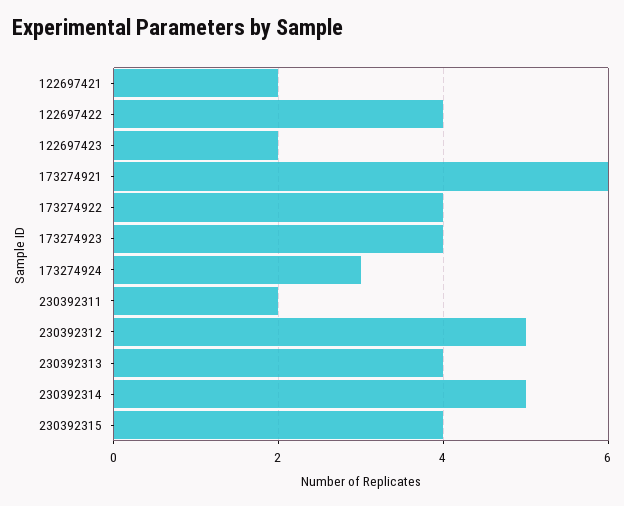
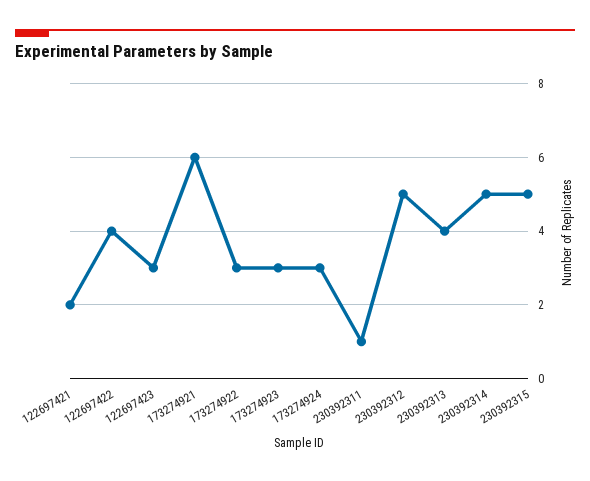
  {
    "122697421": 2,
    "122697422": 4,
-   "122697423": 2,
+   "122697423": 3,
    "173274921": 6,
-   "173274922": 4,
+   "173274922": 3,
-   "173274923": 4,
+   "173274923": 3,
    "173274924": 3,
-   "230392311": 2,
+   "230392311": 1,
    "230392312": 5,
    "230392313": 4,
    "230392314": 5,
-   "230392315": 4
+   "230392315": 5
  }

